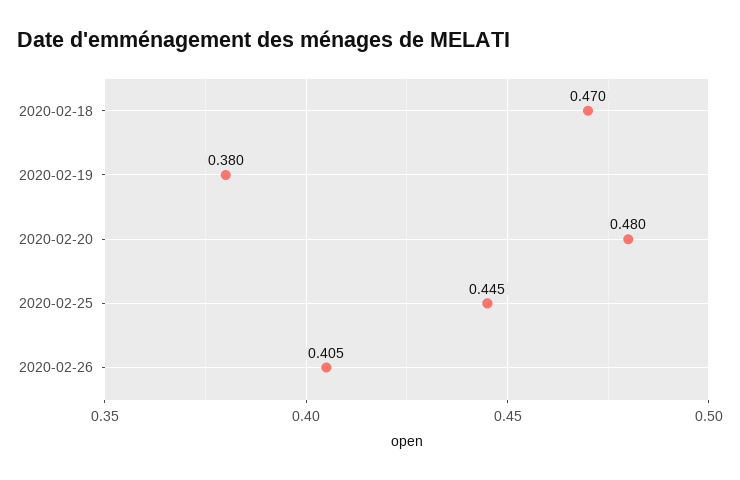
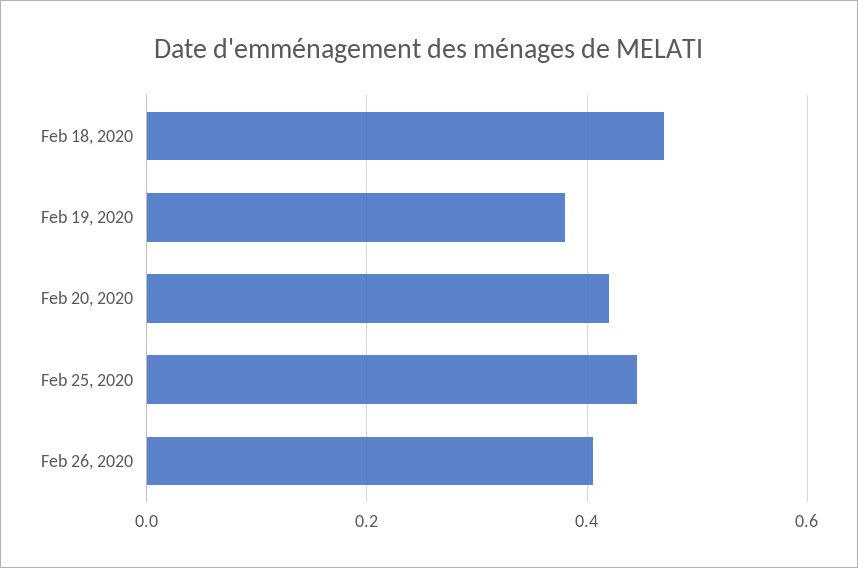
  {
    "2020-02-18": 0.47,
    "2020-02-19": 0.38,
-   "2020-02-20": 0.48,
+   "2020-02-20": 0.42,
    "2020-02-25": 0.445,
    "2020-02-26": 0.405
  }

